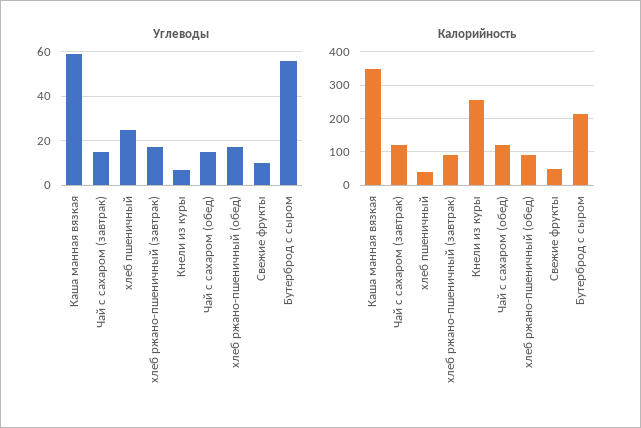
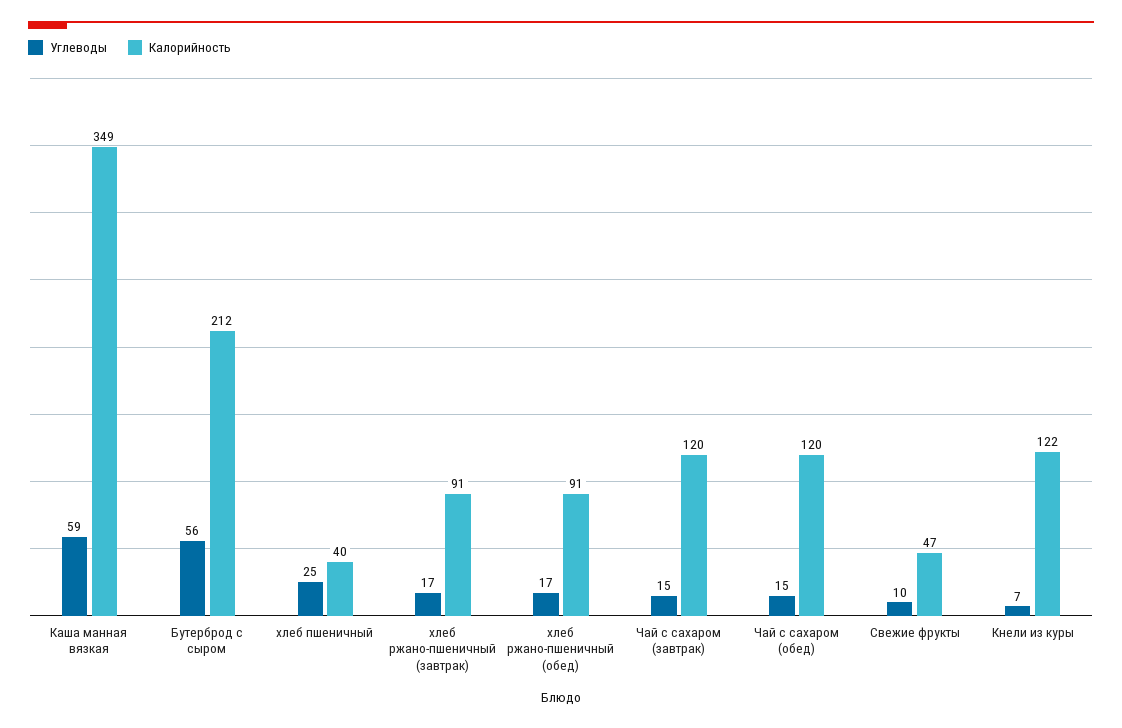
  {
    "Углеводы": {
      "Каша манная вязкая": 59,
      "Чай с сахаром (завтрак)": 15,
      "хлеб пшеничный": 25,
      "хлеб ржано-пшеничный (завтрак)": 17,
      "Кнели из куры": 7,
      "Чай с сахаром (обед)": 15,
      "хлеб ржано-пшеничный (обед)": 17,
      "Свежие фрукты": 10,
      "Бутерброд с сыром": 56
    },
    "Калорийность": {
      "Каша манная вязкая": 349,
      "Чай с сахаром (завтрак)": 120,
      "хлеб пшеничный": 40,
      "хлеб ржано-пшеничный (завтрак)": 91,
-     "Кнели из куры": 260,
+     "Кнели из куры": 122,
      "Чай с сахаром (обед)": 120,
      "хлеб ржано-пшеничный (обед)": 91,
      "Свежие фрукты": 47,
      "Бутерброд с сыром": 212
    }
  }

